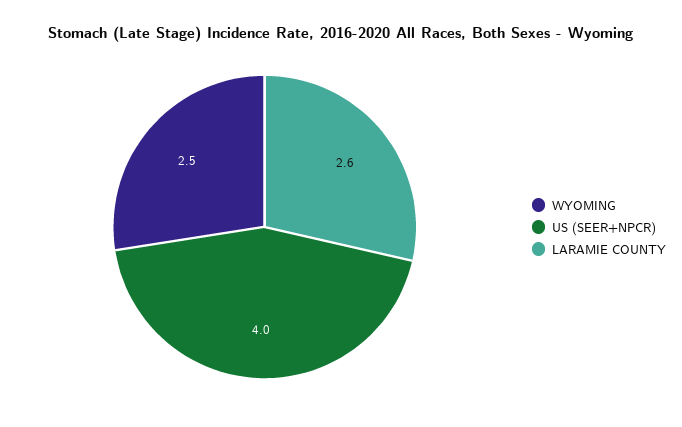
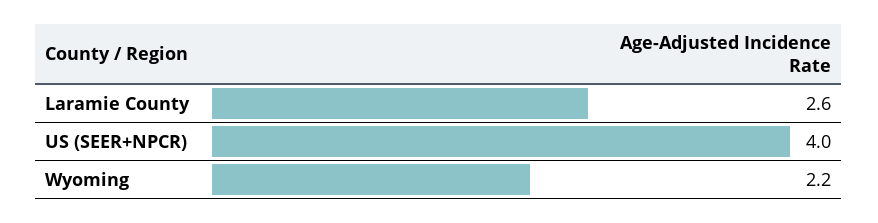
  {
-   "WYOMING": 2.5,
+   "WYOMING": 2.2,
    "US (SEER+NPCR)": 4,
    "LARAMIE COUNTY": 2.6
  }

